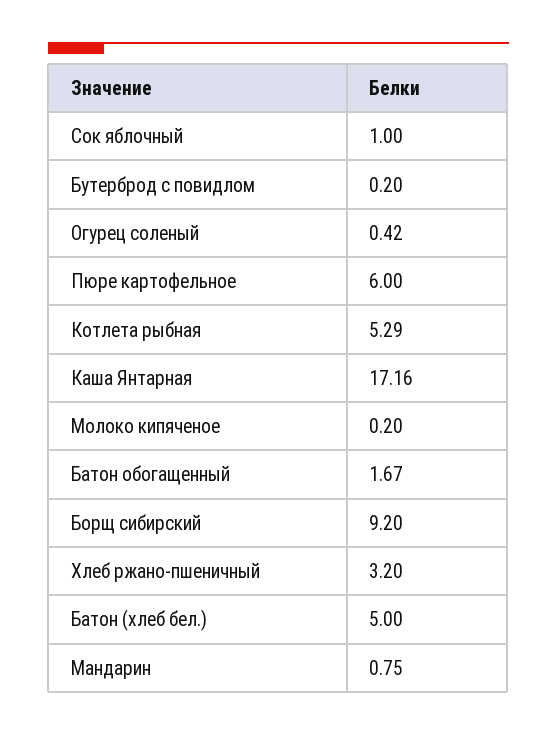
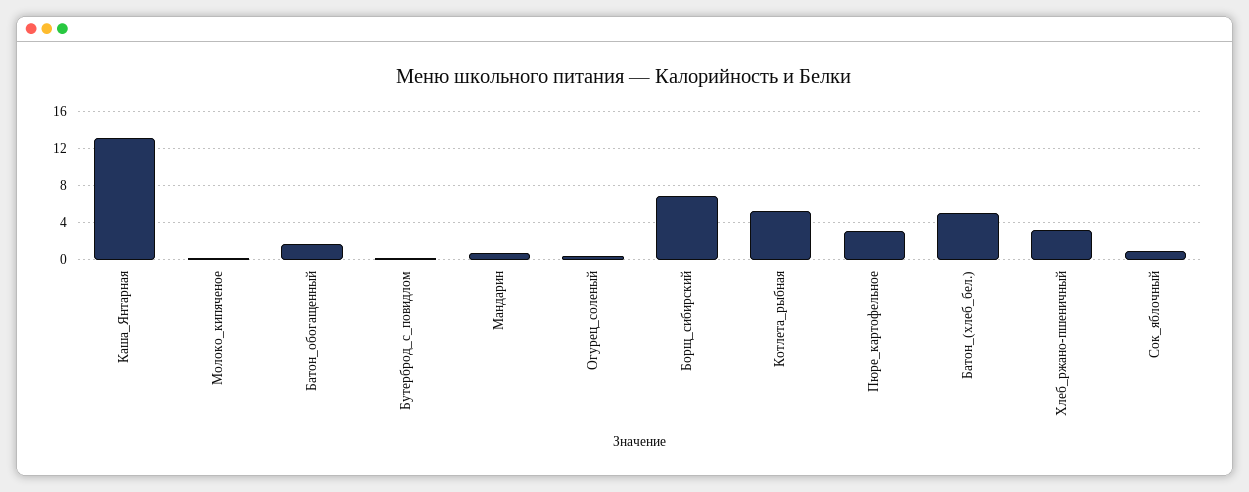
  {
    "Сок яблочный": 1,
    "Бутерброд с повидлом": 0.2,
    "Огурец соленый": 0.42,
-   "Пюре картофельное": 6,
+   "Пюре картофельное": 3,
    "Котлета рыбная": 5.29,
-   "Каша Янтарная": 17.16,
+   "Каша Янтарная": 13,
    "Молоко кипяченое": 0.2,
    "Батон обогащенный": 1.67,
-   "Борщ сибирский": 9.2,
+   "Борщ сибирский": 7,
    "Хлеб ржано-пшеничный": 3.2,
    "Батон (хлеб бел.)": 5,
    "Мандарин": 0.75
  }

